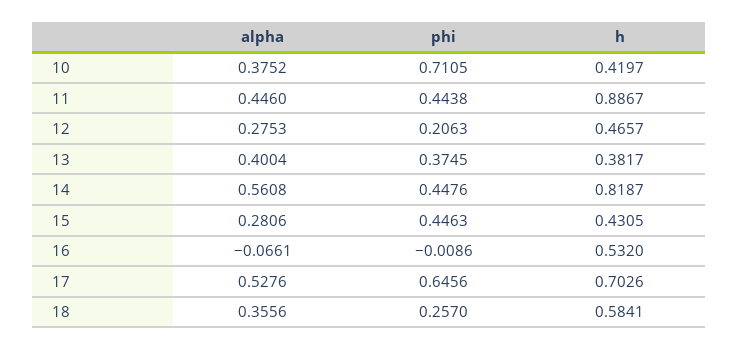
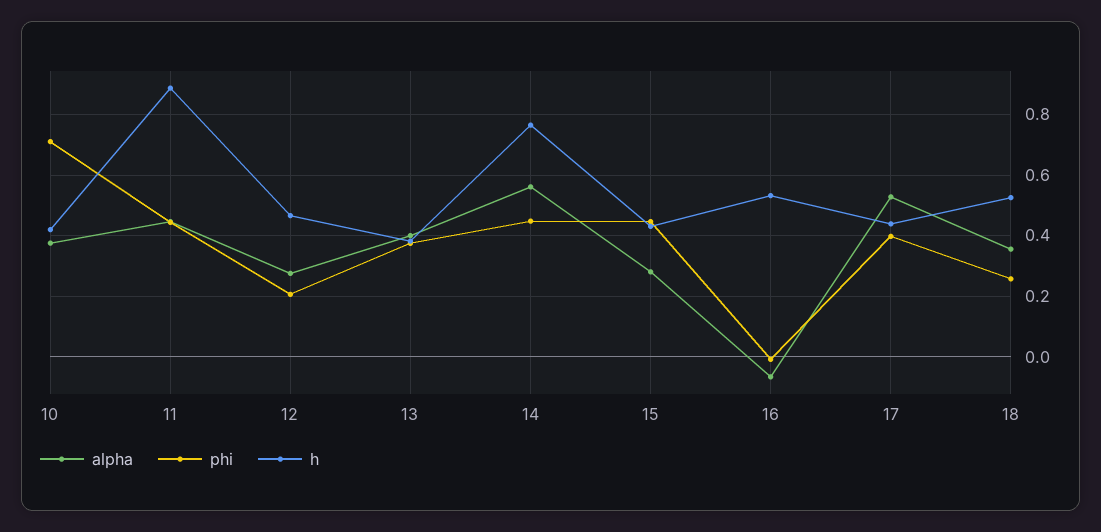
  {
    "alpha": {
      "10": 0.3752,
      "11": 0.446,
      "12": 0.2753,
      "13": 0.4004,
      "14": 0.5608,
      "15": 0.2806,
      "16": -0.0661,
      "17": 0.5276,
      "18": 0.3556
    },
    "phi": {
      "10": 0.7105,
      "11": 0.4438,
      "12": 0.2063,
      "13": 0.3745,
      "14": 0.4476,
      "15": 0.4463,
      "16": -0.0086,
-     "17": 0.6456,
+     "17": 0.4,
      "18": 0.257
    },
    "h": {
      "10": 0.4197,
      "11": 0.8867,
      "12": 0.4657,
      "13": 0.3817,
-     "14": 0.8187,
+     "14": 0.76,
      "15": 0.4305,
      "16": 0.532,
-     "17": 0.7026,
+     "17": 0.44,
-     "18": 0.5841
+     "18": 0.52
    }
  }

